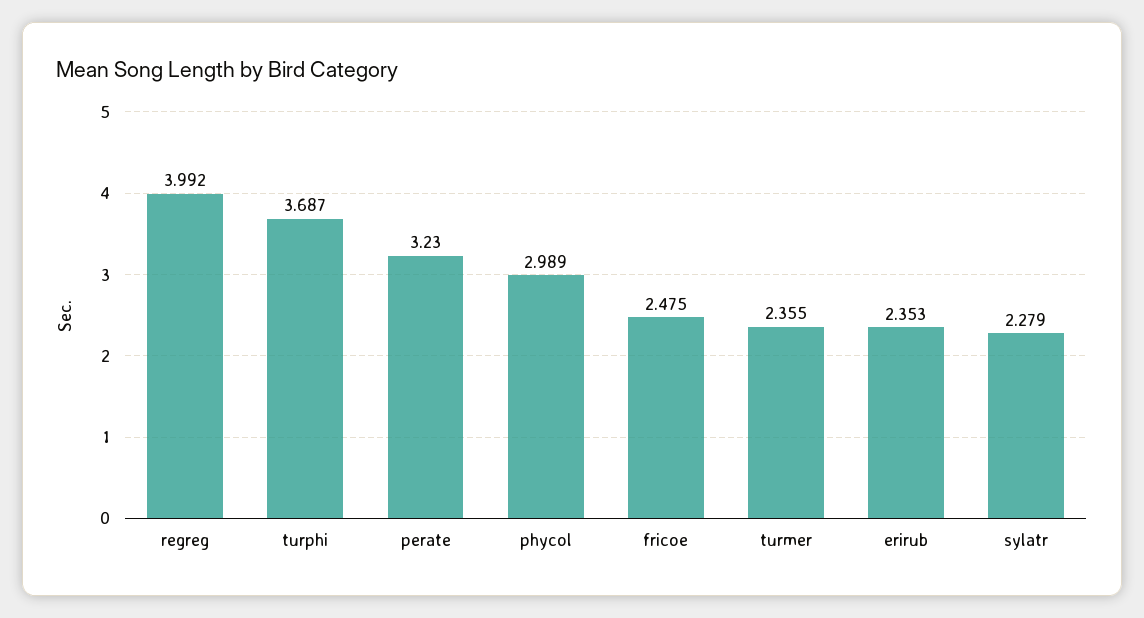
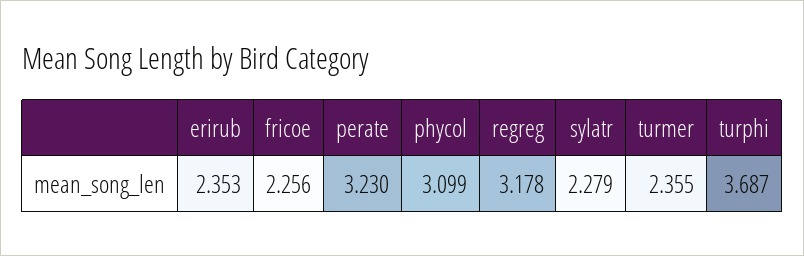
  {
-   "regreg": 3.992,
+   "regreg": 3.178,
    "turphi": 3.687,
    "perate": 3.23,
-   "phycol": 2.989,
+   "phycol": 3.099,
-   "fricoe": 2.475,
+   "fricoe": 2.256,
    "turmer": 2.355,
    "erirub": 2.353,
    "sylatr": 2.279
  }

